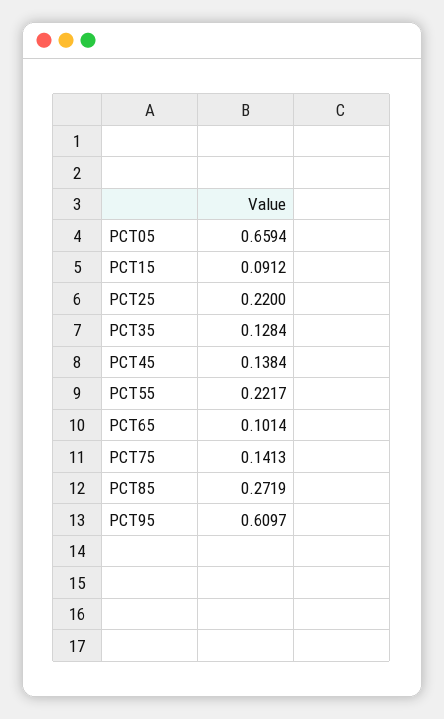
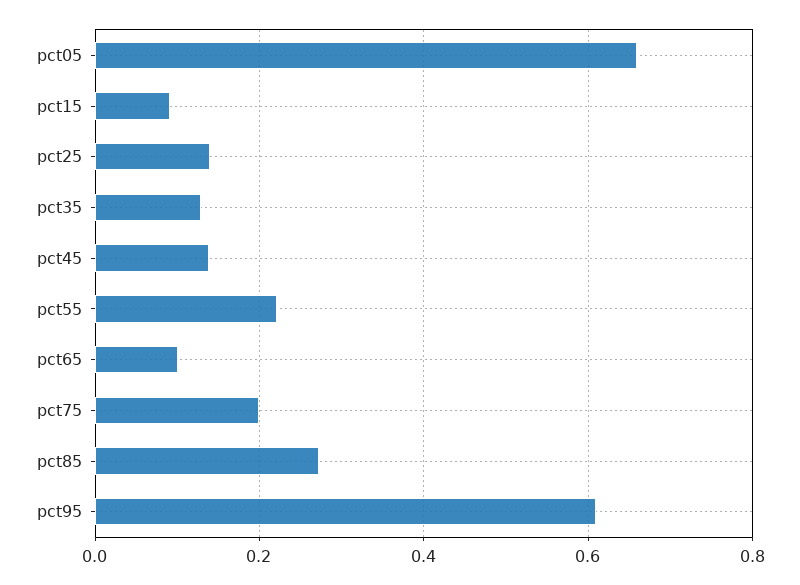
  {
    "PCT05": 0.6594,
    "PCT15": 0.0912,
-   "PCT25": 0.22,
+   "PCT25": 0.14,
    "PCT35": 0.1284,
    "PCT45": 0.1384,
    "PCT55": 0.2217,
    "PCT65": 0.1014,
-   "PCT75": 0.1413,
+   "PCT75": 0.2,
    "PCT85": 0.2719,
    "PCT95": 0.6097
  }

